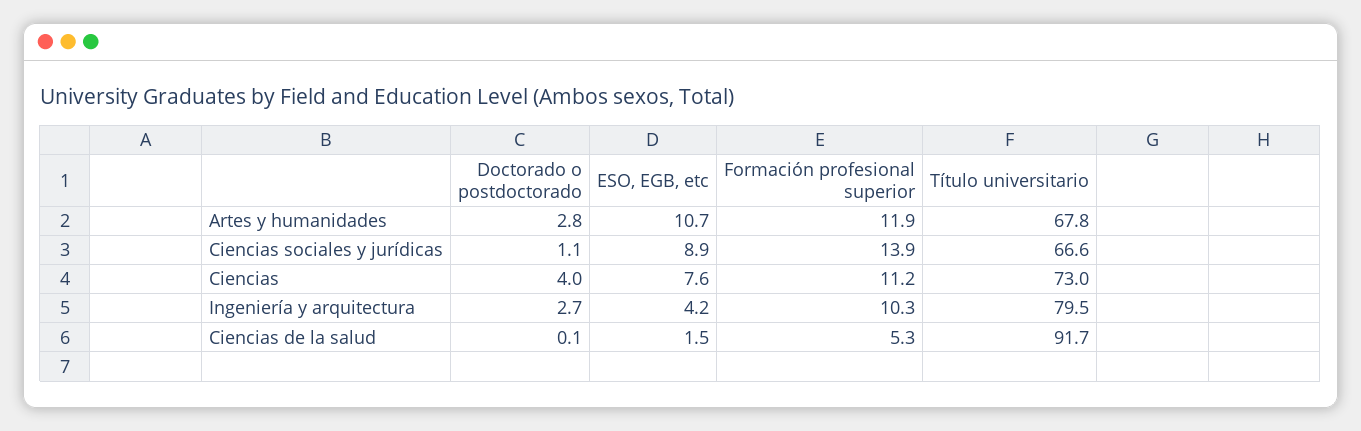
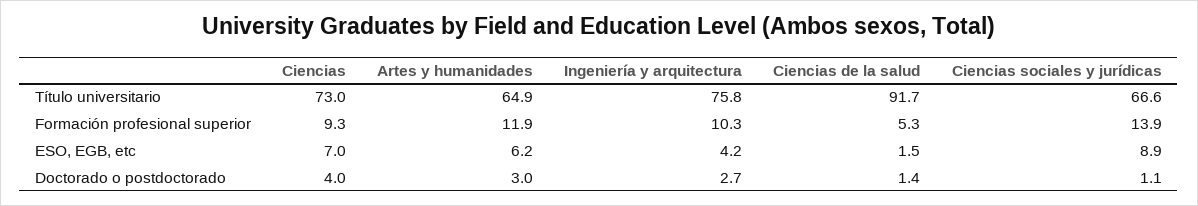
  {
    "Doctorado o postdoctorado": {
-     "Artes y humanidades": 2.8,
+     "Artes y humanidades": 3,
      "Ciencias sociales y jurídicas": 1.1,
      "Ciencias": 4,
      "Ingeniería y arquitectura": 2.7,
-     "Ciencias de la salud": 0.1
+     "Ciencias de la salud": 1.4
    },
    "ESO, EGB, etc": {
-     "Artes y humanidades": 10.7,
+     "Artes y humanidades": 6.2,
      "Ciencias sociales y jurídicas": 8.9,
-     "Ciencias": 7.6,
+     "Ciencias": 7,
      "Ingeniería y arquitectura": 4.2,
      "Ciencias de la salud": 1.5
    },
    "Formación profesional superior": {
      "Artes y humanidades": 11.9,
      "Ciencias sociales y jurídicas": 13.9,
-     "Ciencias": 11.2,
+     "Ciencias": 9.3,
      "Ingeniería y arquitectura": 10.3,
      "Ciencias de la salud": 5.3
    },
    "Título universitario": {
-     "Artes y humanidades": 67.8,
+     "Artes y humanidades": 64.9,
      "Ciencias sociales y jurídicas": 66.6,
      "Ciencias": 73,
-     "Ingeniería y arquitectura": 79.5,
+     "Ingeniería y arquitectura": 75.8,
      "Ciencias de la salud": 91.7
    }
  }

